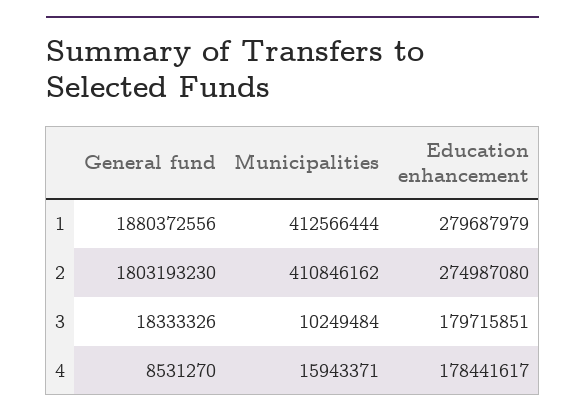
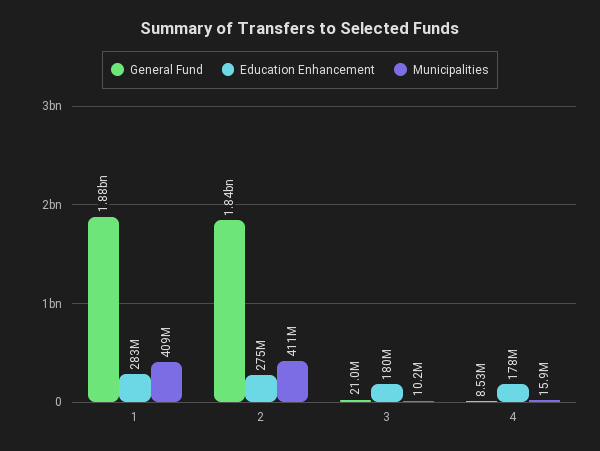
  {
    "General fund": {
      "1": 1880372556,
-     "2": 1803193230,
+     "2": 1840000000,
-     "3": 18333326,
+     "3": 21000000,
      "4": 8531270
    },
    "Municipalities": {
-     "1": 412566444,
+     "1": 409000000,
      "2": 410846162,
      "3": 10249484,
      "4": 15943371
    },
    "Education enhancement": {
-     "1": 279687979,
+     "1": 283000000,
      "2": 274987080,
      "3": 179715851,
      "4": 178441617
    }
  }

